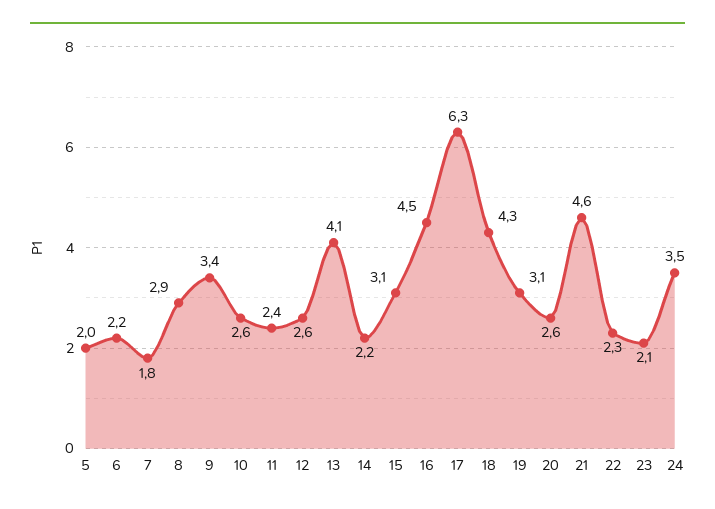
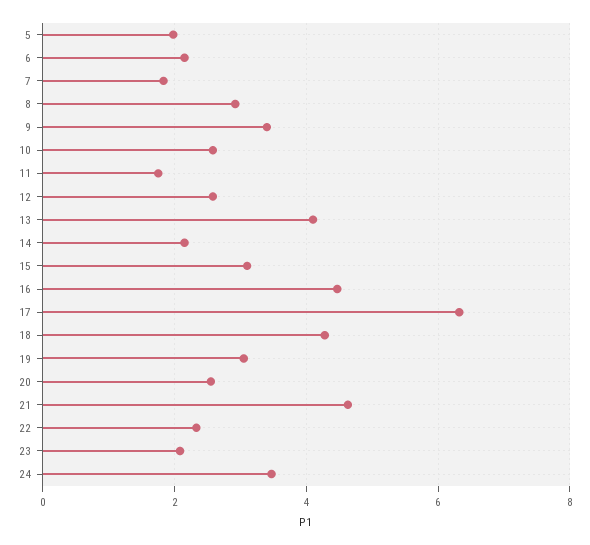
  {
    "5": 2,
    "6": 2.2,
    "7": 1.8,
    "8": 2.9,
    "9": 3.4,
    "10": 2.6,
-   "11": 2.4,
+   "11": 1.8,
    "12": 2.6,
    "13": 4.1,
    "14": 2.2,
    "15": 3.1,
    "16": 4.5,
    "17": 6.3,
    "18": 4.3,
    "19": 3.1,
    "20": 2.6,
    "21": 4.6,
    "22": 2.3,
    "23": 2.1,
    "24": 3.5
  }

